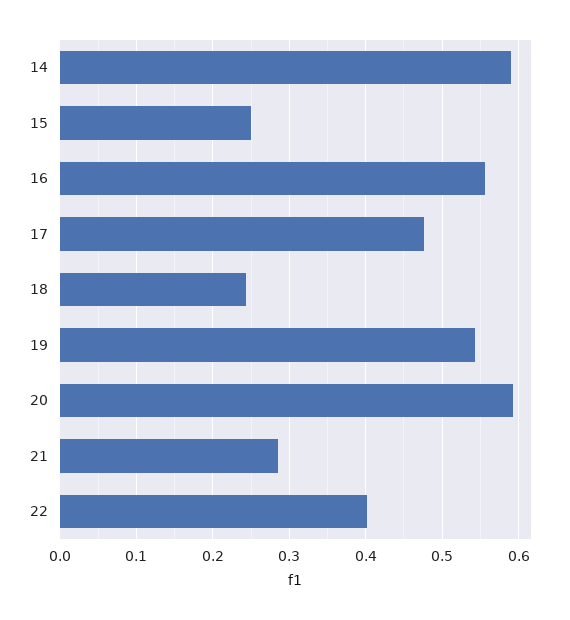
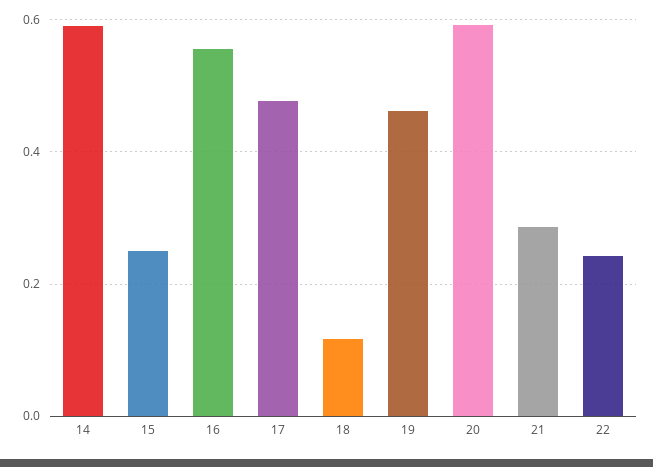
  {
    "14": 0.59,
    "15": 0.25,
    "16": 0.56,
    "17": 0.48,
-   "18": 0.24,
+   "18": 0.12,
-   "19": 0.54,
+   "19": 0.46,
    "20": 0.59,
    "21": 0.29,
-   "22": 0.4
+   "22": 0.24
  }

